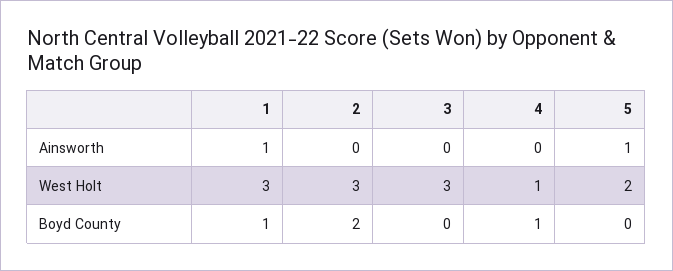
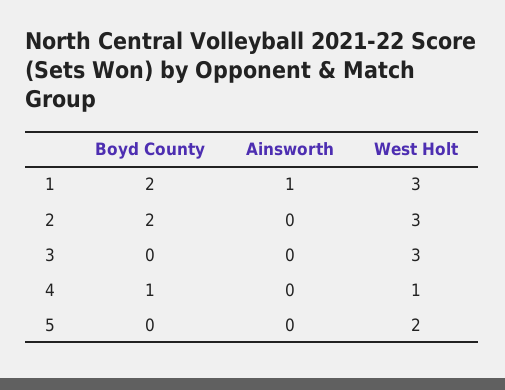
  {
    "1": {
      "Ainsworth": 1,
      "West Holt": 3,
-     "Boyd County": 1
+     "Boyd County": 2
    },
    "2": {
      "Ainsworth": 0,
      "West Holt": 3,
      "Boyd County": 2
    },
    "3": {
      "Ainsworth": 0,
      "West Holt": 3,
      "Boyd County": 0
    },
    "4": {
      "Ainsworth": 0,
      "West Holt": 1,
      "Boyd County": 1
    },
    "5": {
-     "Ainsworth": 1,
+     "Ainsworth": 0,
      "West Holt": 2,
      "Boyd County": 0
    }
  }

